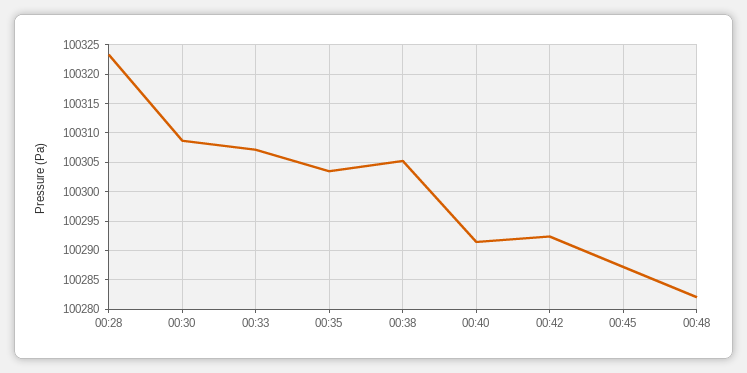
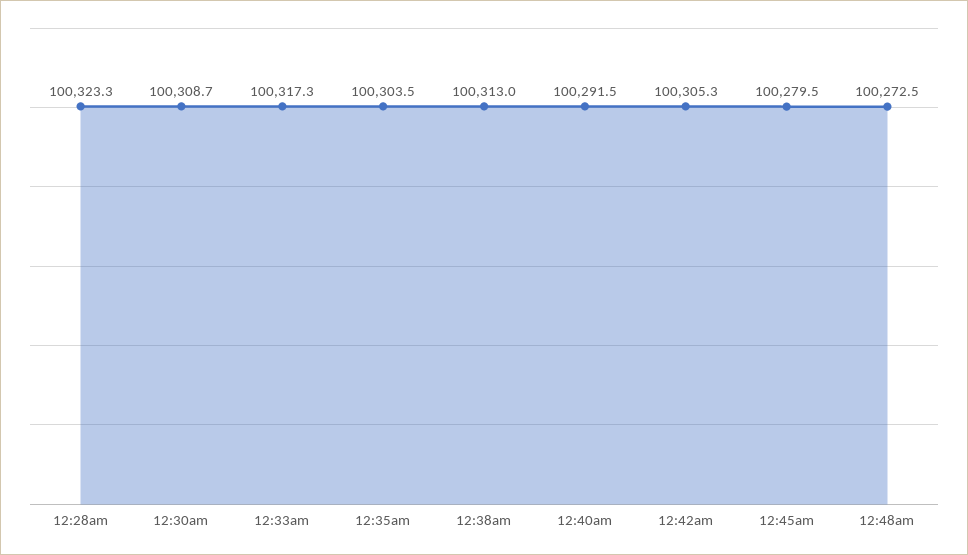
  {
    "00:28": 100323.3,
    "00:30": 100308.7,
-   "00:33": 100307.5,
+   "00:33": 100317.3,
    "00:35": 100303.5,
-   "00:38": 100305,
+   "00:38": 100313,
    "00:40": 100291.5,
-   "00:42": 100292.5,
+   "00:42": 100305.3,
-   "00:45": 100287.5,
+   "00:45": 100279.5,
-   "00:48": 100282.5
+   "00:48": 100272.5
  }

